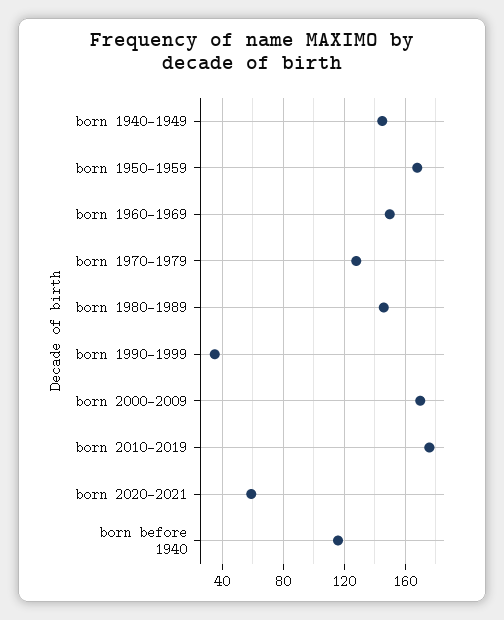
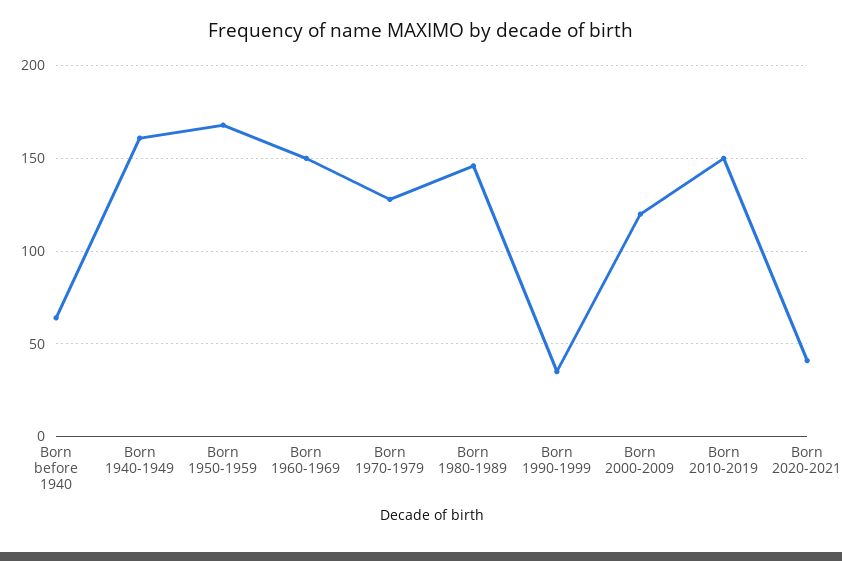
  {
-   "born 1940-1949": 145,
+   "born 1940-1949": 160,
    "born 1950-1959": 170,
    "born 1960-1969": 150,
    "born 1970-1979": 130,
    "born 1980-1989": 145,
    "born 1990-1999": 35,
-   "born 2000-2009": 170,
+   "born 2000-2009": 120,
-   "born 2010-2019": 175,
+   "born 2010-2019": 150,
-   "born 2020-2021": 60,
+   "born 2020-2021": 40,
-   "born before 1940": 115
+   "born before 1940": 65
  }

